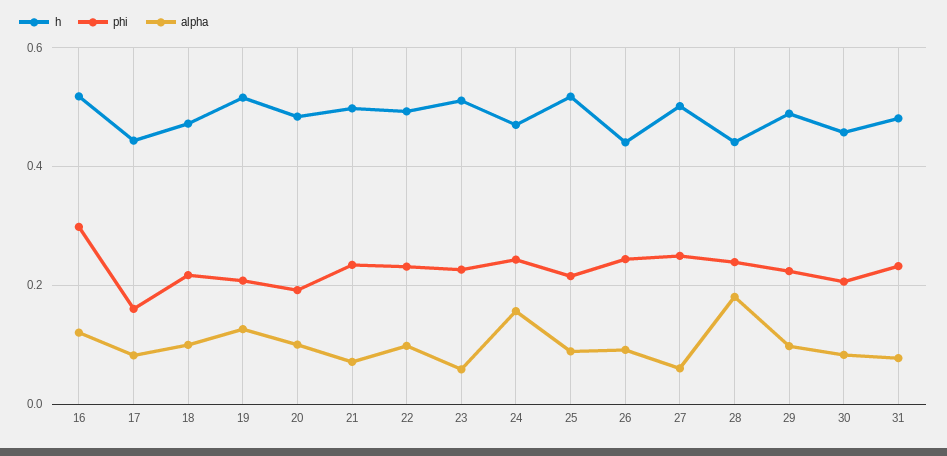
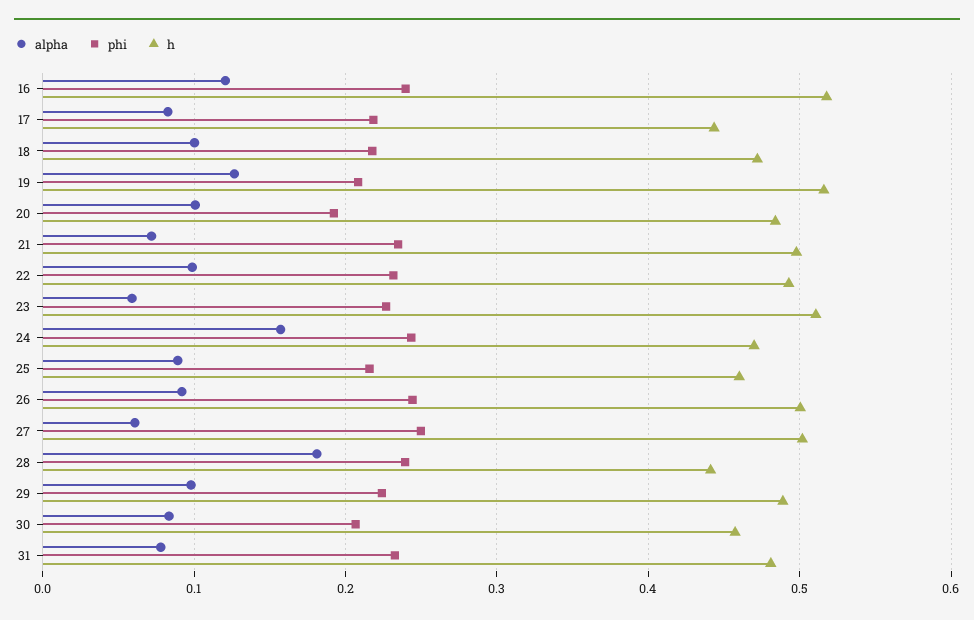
  {
    "h": {
      "16": 0.52,
      "17": 0.44,
      "18": 0.47,
      "19": 0.52,
      "20": 0.48,
      "21": 0.5,
      "22": 0.49,
      "23": 0.51,
      "24": 0.47,
-     "25": 0.52,
+     "25": 0.46,
-     "26": 0.44,
+     "26": 0.5,
      "27": 0.5,
      "28": 0.44,
      "29": 0.49,
      "30": 0.46,
      "31": 0.48
    },
    "phi": {
-     "16": 0.3,
+     "16": 0.24,
-     "17": 0.16,
+     "17": 0.22,
      "18": 0.22,
      "19": 0.21,
      "20": 0.19,
      "21": 0.23,
      "22": 0.23,
      "23": 0.23,
      "24": 0.24,
      "25": 0.22,
      "26": 0.24,
      "27": 0.25,
      "28": 0.24,
      "29": 0.22,
      "30": 0.21,
      "31": 0.23
    },
    "alpha": {
      "16": 0.12,
      "17": 0.08,
      "18": 0.1,
      "19": 0.13,
      "20": 0.1,
      "21": 0.07,
      "22": 0.1,
      "23": 0.06,
      "24": 0.16,
      "25": 0.09,
      "26": 0.09,
      "27": 0.06,
      "28": 0.18,
      "29": 0.1,
      "30": 0.08,
      "31": 0.08
    }
  }

